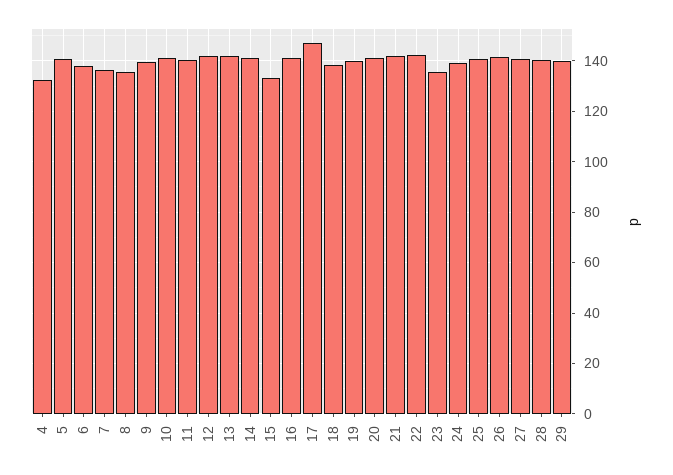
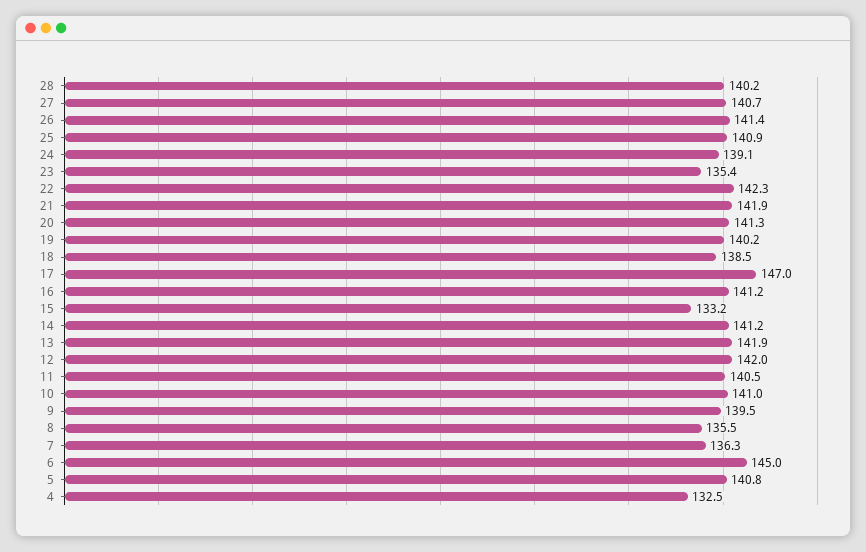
  {
    "4": 132.5,
    "5": 140.8,
-   "6": 137.5,
+   "6": 145,
    "7": 136.3,
    "8": 135.5,
    "9": 139.5,
    "10": 141,
    "11": 140.5,
    "12": 142,
    "13": 141.9,
    "14": 141.2,
    "15": 133.2,
    "16": 141.2,
    "17": 147,
    "18": 138.5,
    "19": 140.2,
    "20": 141.3,
    "21": 141.9,
    "22": 142.3,
    "23": 135.4,
    "24": 139.1,
    "25": 140.9,
    "26": 141.4,
    "27": 140.7,
-   "28": 140.2,
+   "28": 140.2
-   "29": 140
  }

